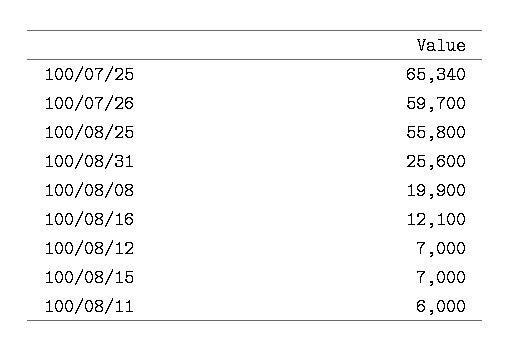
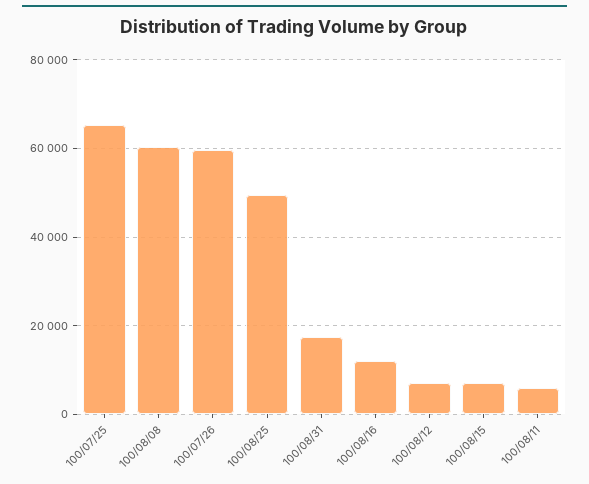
  {
    "100/07/25": 65340,
    "100/07/26": 59700,
-   "100/08/25": 55800,
+   "100/08/25": 50000,
-   "100/08/31": 25600,
+   "100/08/31": 18000,
-   "100/08/08": 19900,
+   "100/08/08": 60000,
    "100/08/16": 12100,
    "100/08/12": 7000,
    "100/08/15": 7000,
    "100/08/11": 6000
  }

